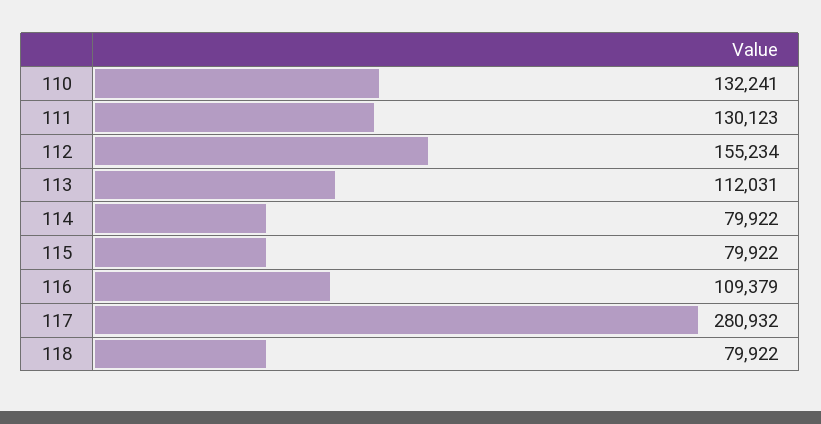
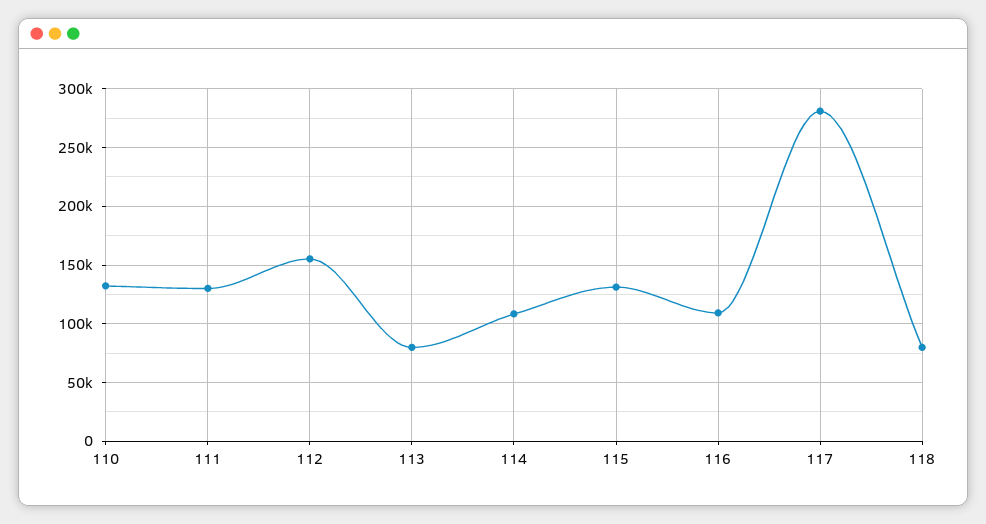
  {
    "110": 132241,
    "111": 130123,
    "112": 155234,
-   "113": 112031,
+   "113": 80000,
-   "114": 79922,
+   "114": 110000,
-   "115": 79922,
+   "115": 130000,
    "116": 109379,
    "117": 280932,
    "118": 79922
  }

